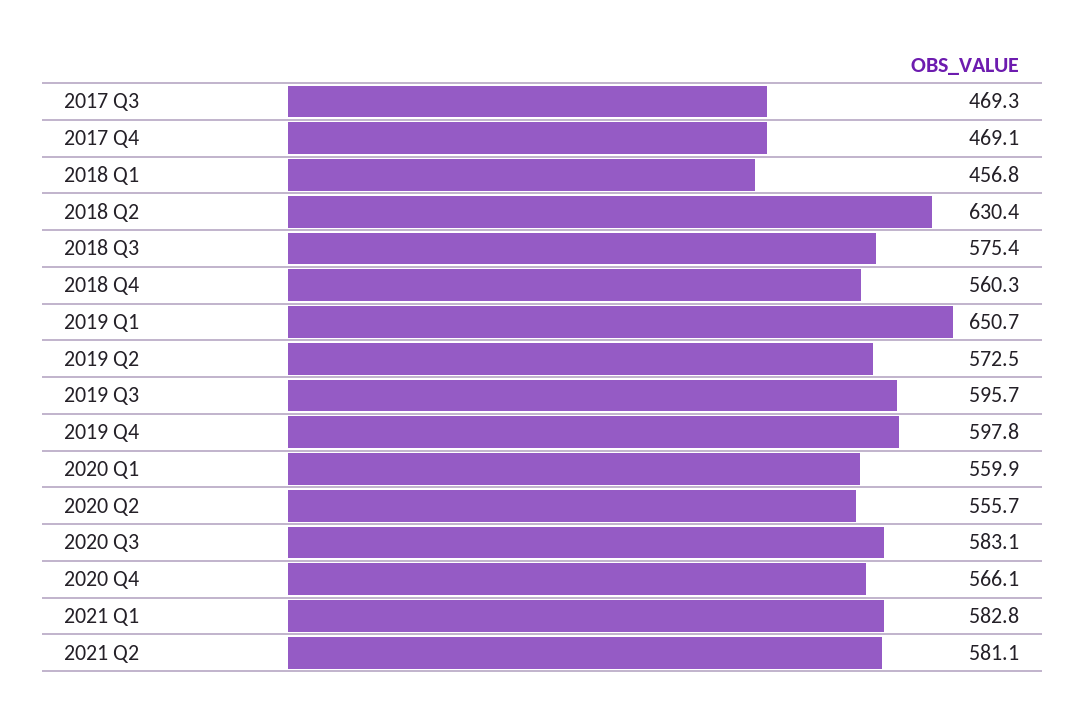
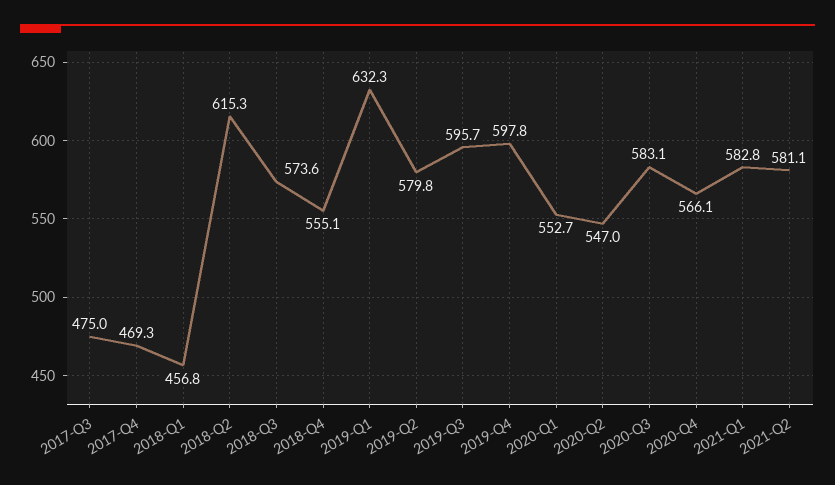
  {
-   "2017 Q3": 469.3,
+   "2017 Q3": 475,
-   "2017 Q4": 469.1,
+   "2017 Q4": 469.3,
    "2018 Q1": 456.8,
-   "2018 Q2": 630.4,
+   "2018 Q2": 615.3,
-   "2018 Q3": 575.4,
+   "2018 Q3": 573.6,
-   "2018 Q4": 560.3,
+   "2018 Q4": 555.1,
-   "2019 Q1": 650.7,
+   "2019 Q1": 632.3,
-   "2019 Q2": 572.5,
+   "2019 Q2": 579.8,
    "2019 Q3": 595.7,
    "2019 Q4": 597.8,
-   "2020 Q1": 559.9,
+   "2020 Q1": 552.7,
-   "2020 Q2": 555.7,
+   "2020 Q2": 547,
    "2020 Q3": 583.1,
    "2020 Q4": 566.1,
    "2021 Q1": 582.8,
    "2021 Q2": 581.1
  }

